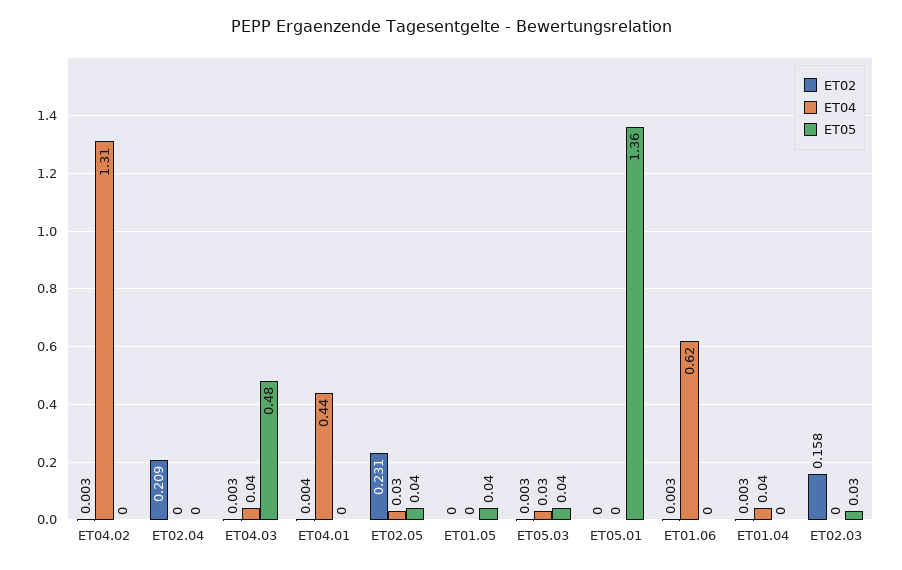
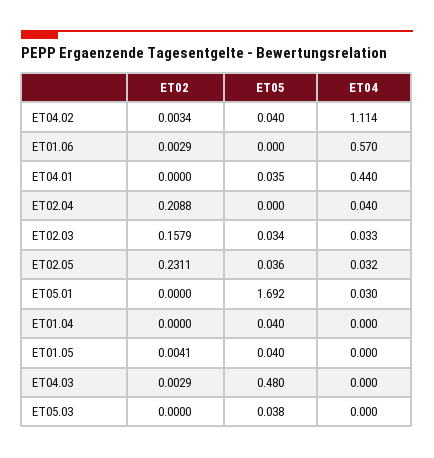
  {
    "ET02": {
      "ET04.02": 0.0034,
      "ET02.04": 0.2088,
      "ET04.03": 0.0029,
-     "ET04.01": 0.004,
+     "ET04.01": 0,
      "ET02.05": 0.2311,
-     "ET01.05": 0,
+     "ET01.05": 0.0041,
-     "ET05.03": 0.003,
+     "ET05.03": 0,
      "ET05.01": 0,
      "ET01.06": 0.0029,
-     "ET01.04": 0.003,
+     "ET01.04": 0,
      "ET02.03": 0.1579
    },
    "ET04": {
-     "ET04.02": 1.31,
+     "ET04.02": 1.114,
-     "ET02.04": 0,
+     "ET02.04": 0.04,
-     "ET04.03": 0.04,
+     "ET04.03": 0,
      "ET04.01": 0.44,
      "ET02.05": 0.032,
      "ET01.05": 0,
-     "ET05.03": 0.03,
+     "ET05.03": 0,
-     "ET05.01": 0,
+     "ET05.01": 0.03,
-     "ET01.06": 0.62,
+     "ET01.06": 0.57,
-     "ET01.04": 0.04,
+     "ET01.04": 0,
-     "ET02.03": 0
+     "ET02.03": 0.033
    },
    "ET05": {
-     "ET04.02": 0,
+     "ET04.02": 0.04,
      "ET02.04": 0,
      "ET04.03": 0.48,
-     "ET04.01": 0,
+     "ET04.01": 0.035,
      "ET02.05": 0.036,
      "ET01.05": 0.04,
      "ET05.03": 0.038,
-     "ET05.01": 1.36,
+     "ET05.01": 1.692,
      "ET01.06": 0,
-     "ET01.04": 0,
+     "ET01.04": 0.04,
      "ET02.03": 0.034
    }
  }

